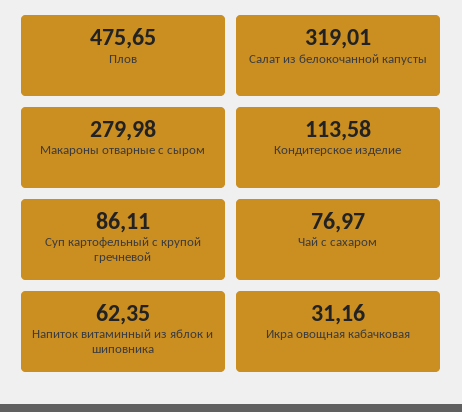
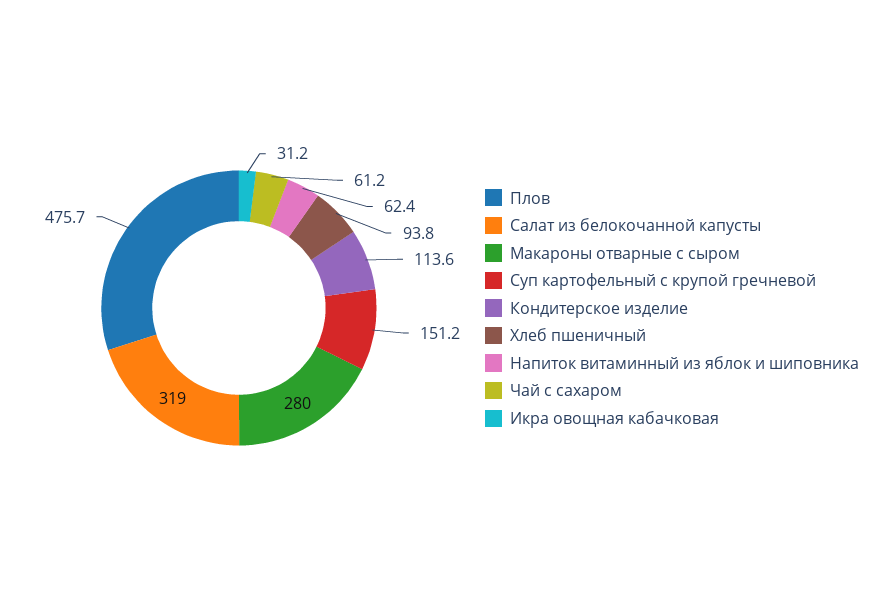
  {
    "Плов": 475.65,
    "Салат из белокочанной капусты": 319.01,
    "Макароны отварные с сыром": 279.98,
    "Кондитерское изделие": 113.58,
-   "Суп картофельный с крупой гречневой": 86.11,
+   "Суп картофельный с крупой гречневой": 151.2,
-   "Чай с сахаром": 76.97,
+   "Чай с сахаром": 61.2,
    "Напиток витаминный из яблок и шиповника": 62.35,
-   "Икра овощная кабачковая": 31.16
+   "Икра овощная кабачковая": 31.16,
+   "Хлеб пшеничный": 93.8
  }

